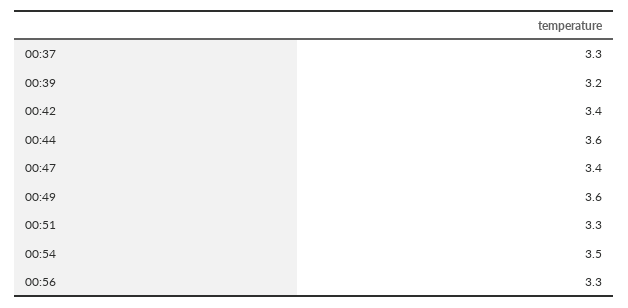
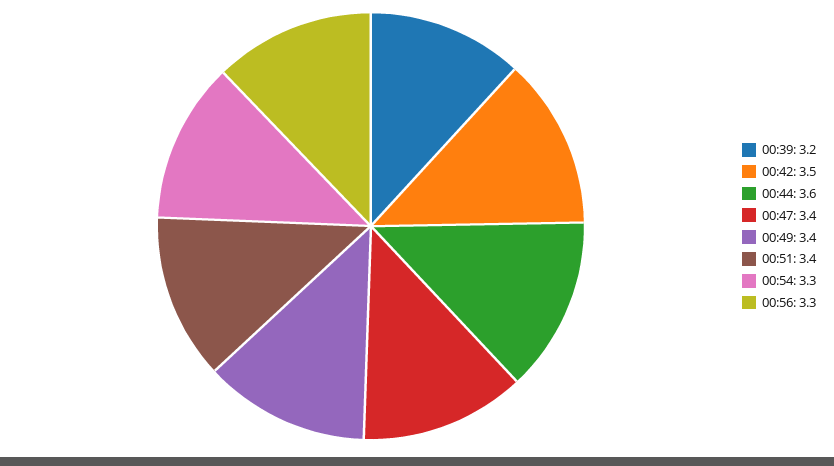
  {
-   "00:37": 3.3,
    "00:39": 3.2,
-   "00:42": 3.4,
+   "00:42": 3.5,
    "00:44": 3.6,
    "00:47": 3.4,
-   "00:49": 3.6,
+   "00:49": 3.4,
-   "00:51": 3.3,
+   "00:51": 3.4,
-   "00:54": 3.5,
+   "00:54": 3.3,
    "00:56": 3.3
  }

